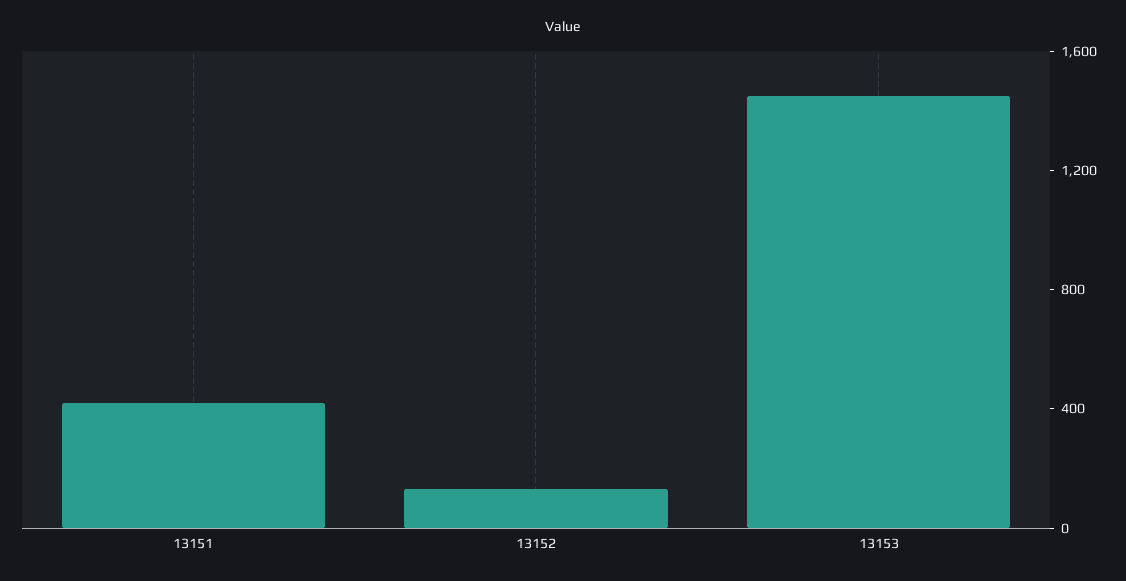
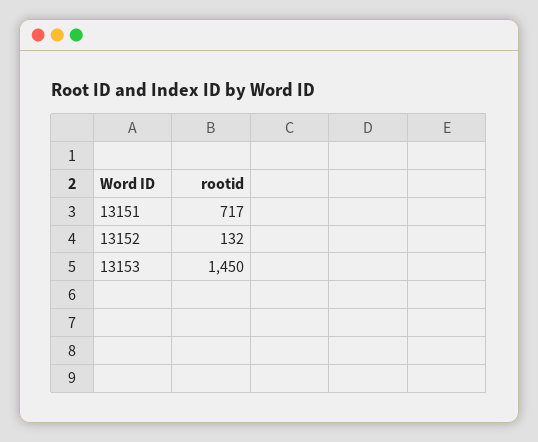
  {
-   "13151": 400,
+   "13151": 717,
    "13152": 132,
    "13153": 1450
  }

